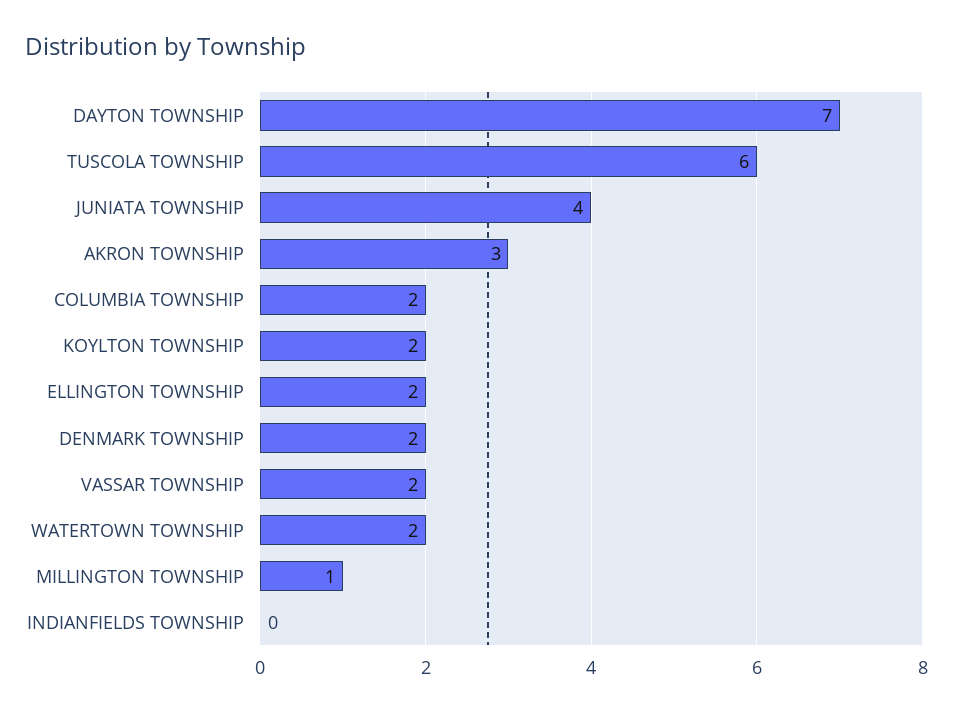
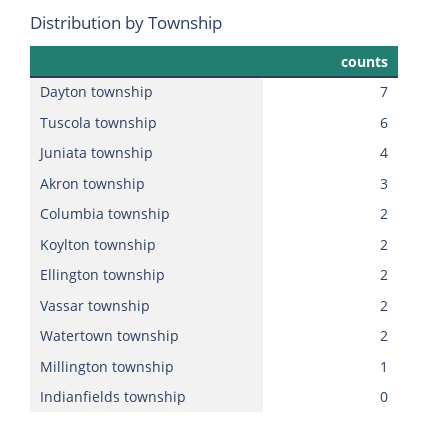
  {
    "DAYTON TOWNSHIP": 7,
    "TUSCOLA TOWNSHIP": 6,
    "JUNIATA TOWNSHIP": 4,
    "AKRON TOWNSHIP": 3,
    "COLUMBIA TOWNSHIP": 2,
    "KOYLTON TOWNSHIP": 2,
    "ELLINGTON TOWNSHIP": 2,
-   "DENMARK TOWNSHIP": 2,
    "VASSAR TOWNSHIP": 2,
    "WATERTOWN TOWNSHIP": 2,
    "MILLINGTON TOWNSHIP": 1,
    "INDIANFIELDS TOWNSHIP": 0
  }

